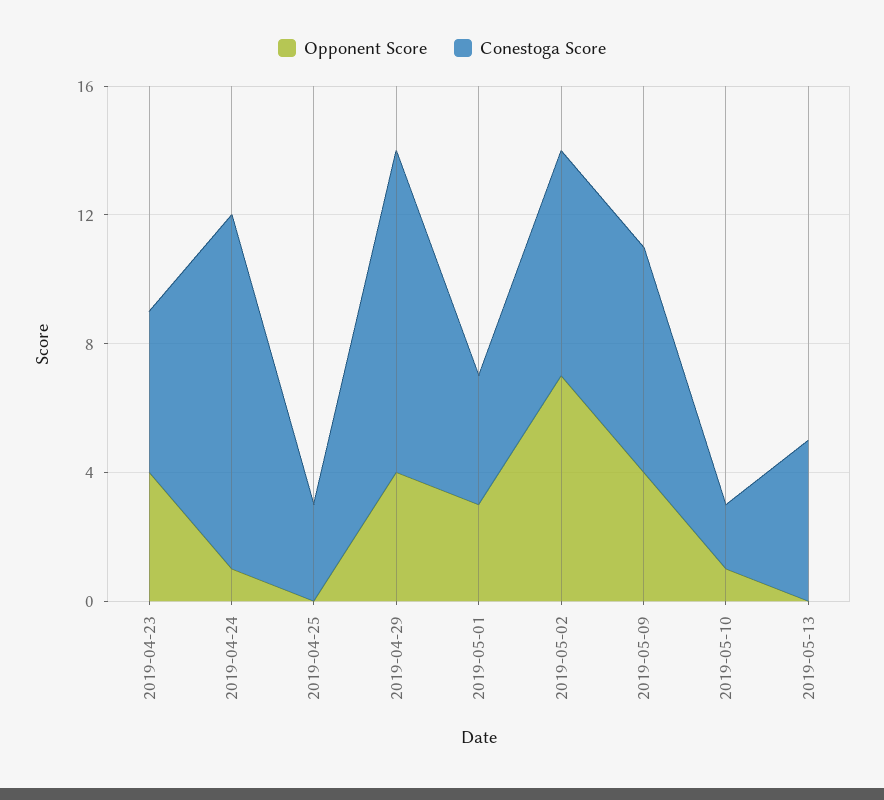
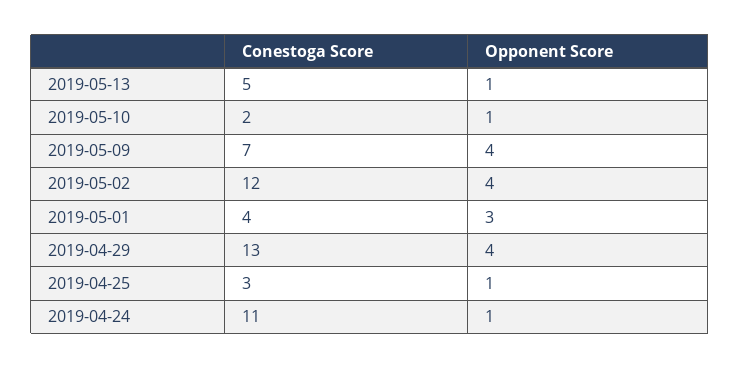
  {
    "Opponent Score": {
-     "2019-04-23": 4,
      "2019-04-24": 1,
-     "2019-04-25": 0,
+     "2019-04-25": 1,
      "2019-04-29": 4,
      "2019-05-01": 3,
-     "2019-05-02": 7,
+     "2019-05-02": 4,
      "2019-05-09": 4,
      "2019-05-10": 1,
-     "2019-05-13": 0
+     "2019-05-13": 1
    },
    "Conestoga Score": {
-     "2019-04-23": 5,
      "2019-04-24": 11,
      "2019-04-25": 3,
-     "2019-04-29": 10,
+     "2019-04-29": 13,
      "2019-05-01": 4,
-     "2019-05-02": 7,
+     "2019-05-02": 12,
      "2019-05-09": 7,
      "2019-05-10": 2,
      "2019-05-13": 5
    }
  }

